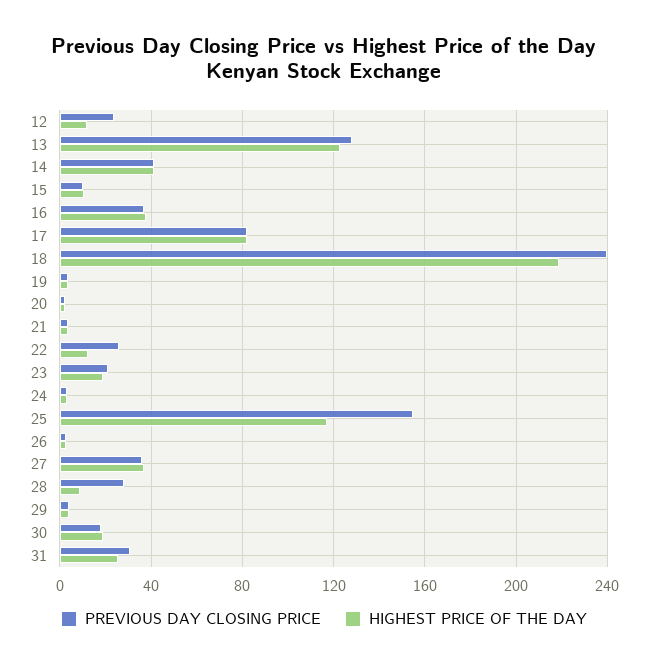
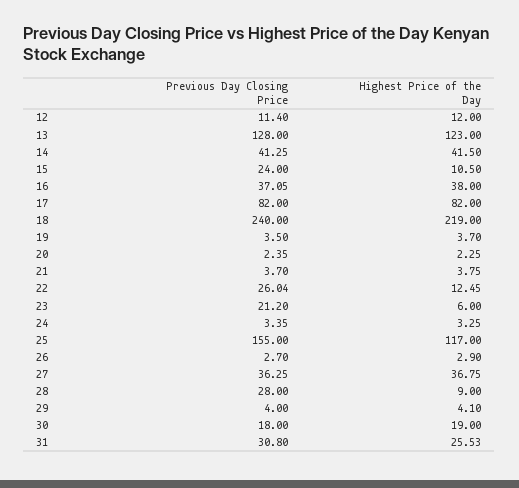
  {
    "PREVIOUS DAY CLOSING PRICE": {
-     "12": 25,
+     "12": 11.4,
      "13": 128,
      "14": 41.25,
-     "15": 10,
+     "15": 24,
      "16": 37.05,
      "17": 82,
      "18": 240,
      "19": 3.5,
      "20": 2.35,
      "21": 3.7,
      "22": 26.04,
      "23": 21.2,
      "24": 3.35,
      "25": 155,
      "26": 2.7,
      "27": 36.25,
      "28": 28,
      "29": 4,
      "30": 18,
      "31": 30.8
    },
    "HIGHEST PRICE OF THE DAY": {
      "12": 12,
      "13": 123,
      "14": 41.5,
      "15": 10.5,
      "16": 38,
      "17": 82,
      "18": 219,
      "19": 3.7,
      "20": 2.25,
      "21": 3.75,
      "22": 12.45,
-     "23": 20,
+     "23": 6,
      "24": 3.25,
      "25": 117,
      "26": 2.9,
      "27": 36.75,
      "28": 9,
      "29": 4.1,
      "30": 19,
      "31": 25.53
    }
  }

